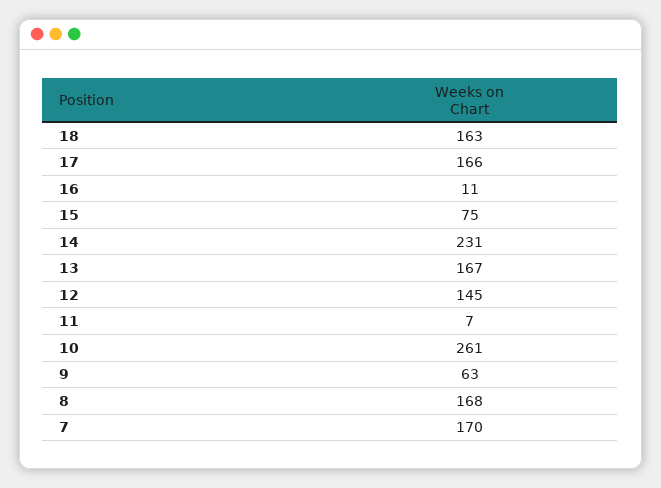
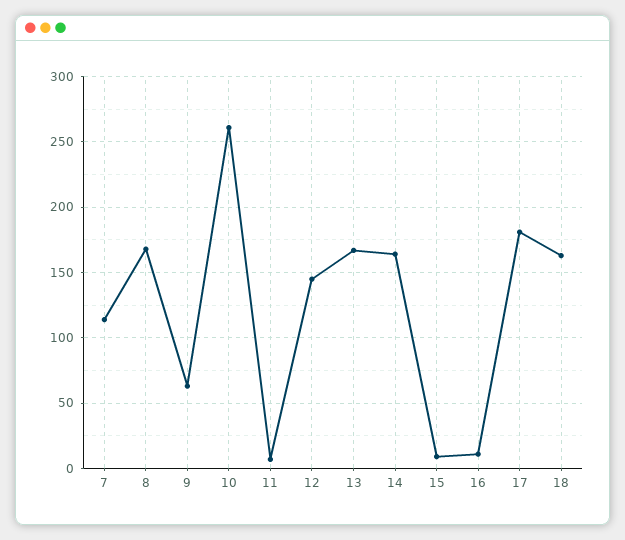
  {
    "18": 163,
-   "17": 166,
+   "17": 180,
    "16": 11,
-   "15": 75,
+   "15": 10,
-   "14": 231,
+   "14": 165,
    "13": 167,
    "12": 145,
    "11": 7,
    "10": 261,
    "9": 63,
    "8": 168,
-   "7": 170
+   "7": 115
  }

